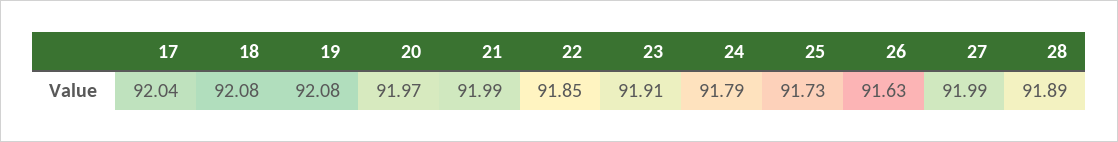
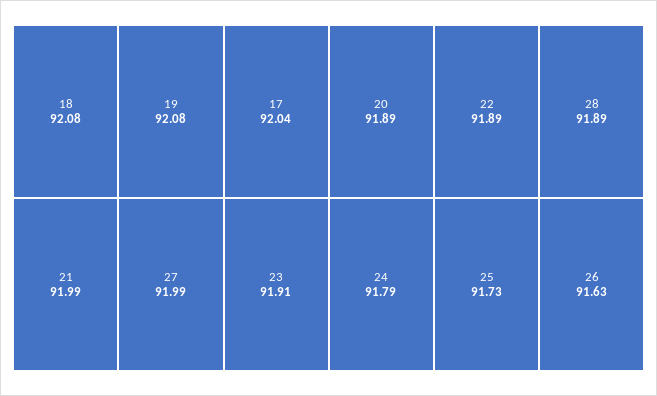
  {
    "17": 92.04,
    "18": 92.08,
    "19": 92.08,
-   "20": 91.97,
+   "20": 91.89,
    "21": 91.99,
-   "22": 91.85,
+   "22": 91.89,
    "23": 91.91,
    "24": 91.79,
    "25": 91.73,
    "26": 91.63,
    "27": 91.99,
    "28": 91.89
  }

